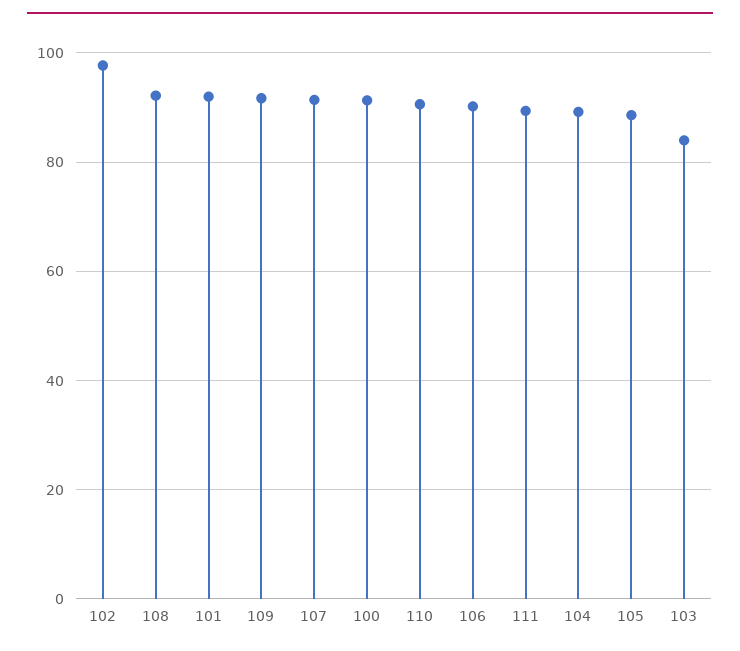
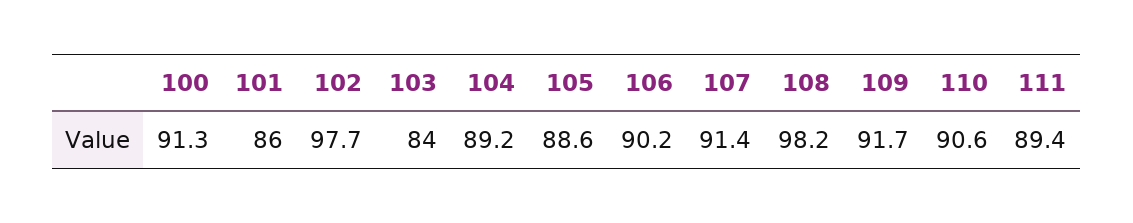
  {
    "102": 97.7,
-   "108": 92,
+   "108": 98.2,
-   "101": 92,
+   "101": 86,
    "109": 91.7,
    "107": 91.4,
    "100": 91.3,
    "110": 90.6,
    "106": 90.2,
    "111": 89.4,
    "104": 89.2,
    "105": 88.6,
    "103": 84
  }

